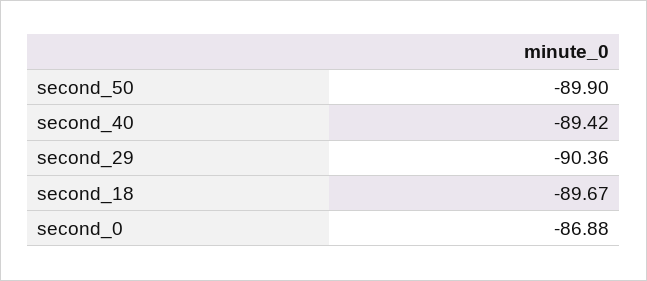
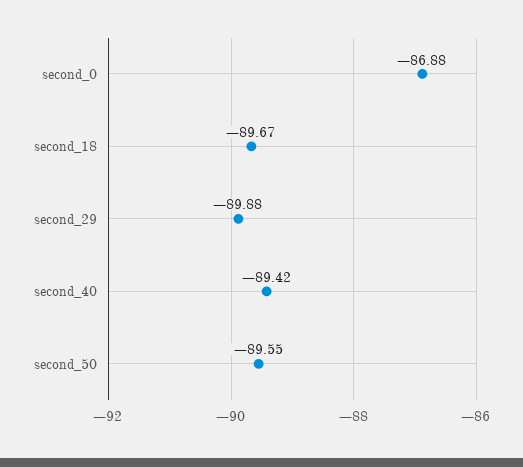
  {
-   "second_50": -89.9,
+   "second_50": -89.55,
    "second_40": -89.42,
-   "second_29": -90.36,
+   "second_29": -89.88,
    "second_18": -89.67,
    "second_0": -86.88
  }

